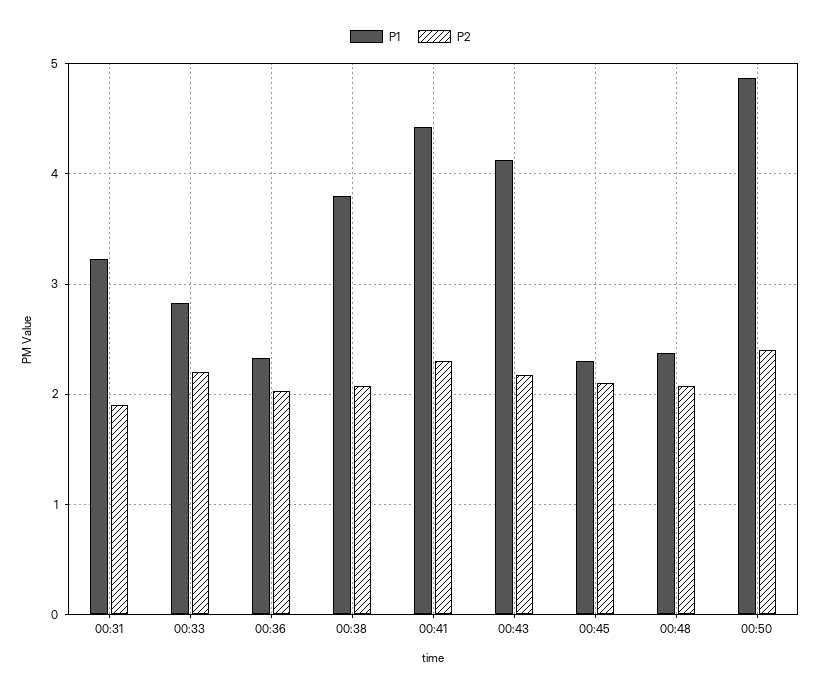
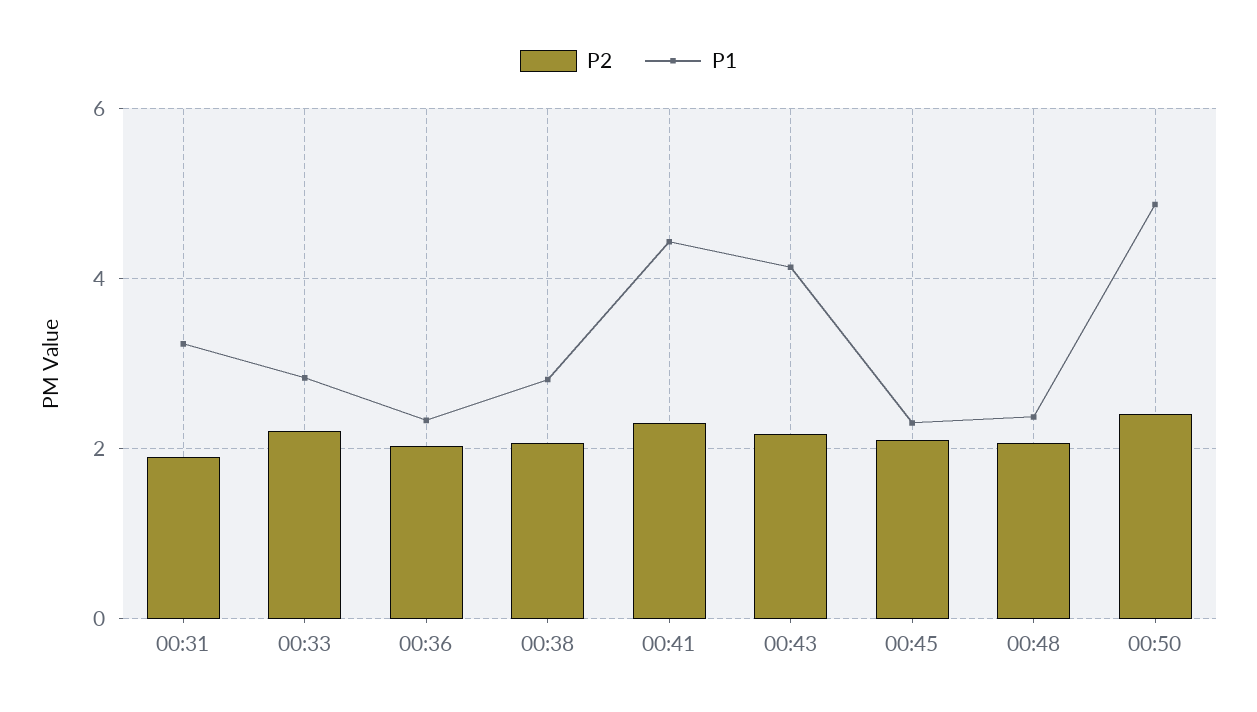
  {
    "P1": {
      "00:31": 3.2,
      "00:33": 2.8,
      "00:36": 2.3,
-     "00:38": 3.8,
+     "00:38": 2.8,
      "00:41": 4.4,
      "00:43": 4.1,
      "00:45": 2.3,
      "00:48": 2.4,
      "00:50": 4.9
    },
    "P2": {
      "00:31": 1.9,
      "00:33": 2.2,
      "00:36": 2,
      "00:38": 2.1,
      "00:41": 2.3,
      "00:43": 2.2,
      "00:45": 2.1,
      "00:48": 2.1,
      "00:50": 2.4
    }
  }

